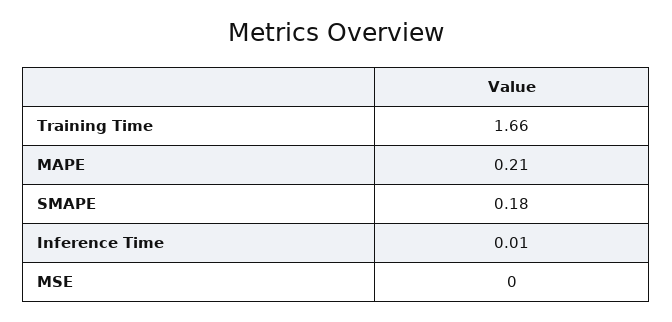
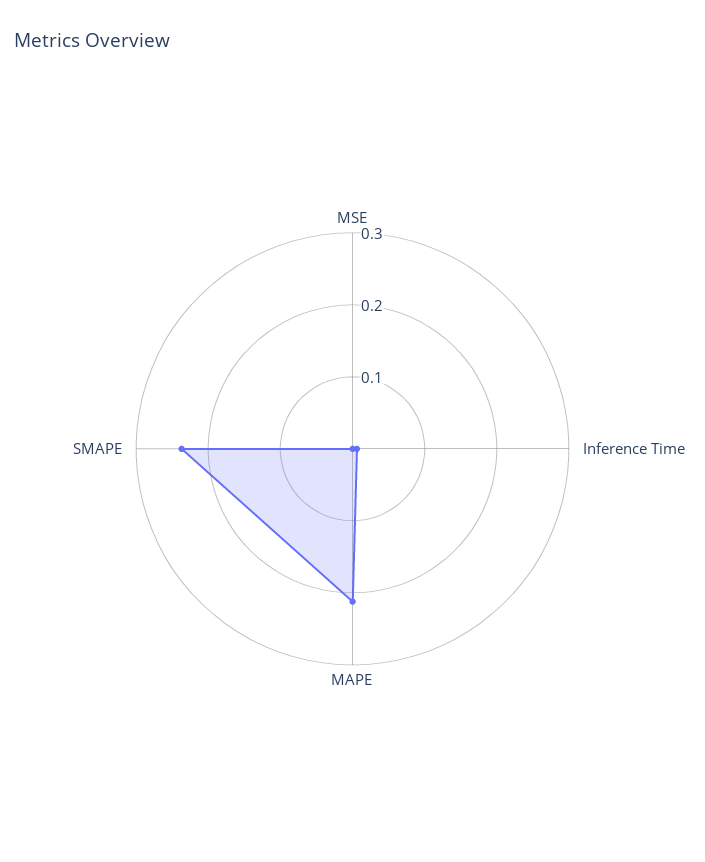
  {
-   "Training Time": 1.66,
    "MAPE": 0.21,
-   "SMAPE": 0.18,
+   "SMAPE": 0.24,
    "Inference Time": 0.01,
    "MSE": 0
  }

